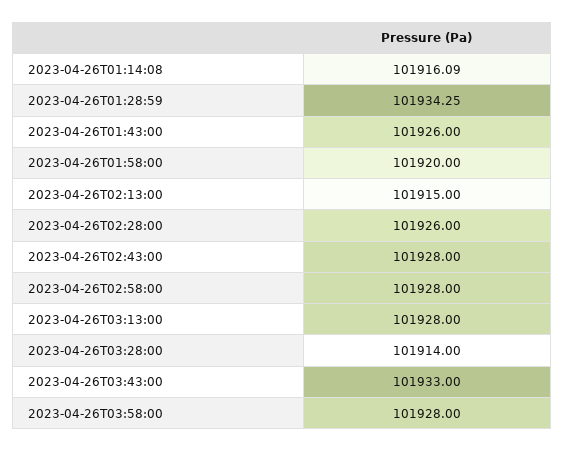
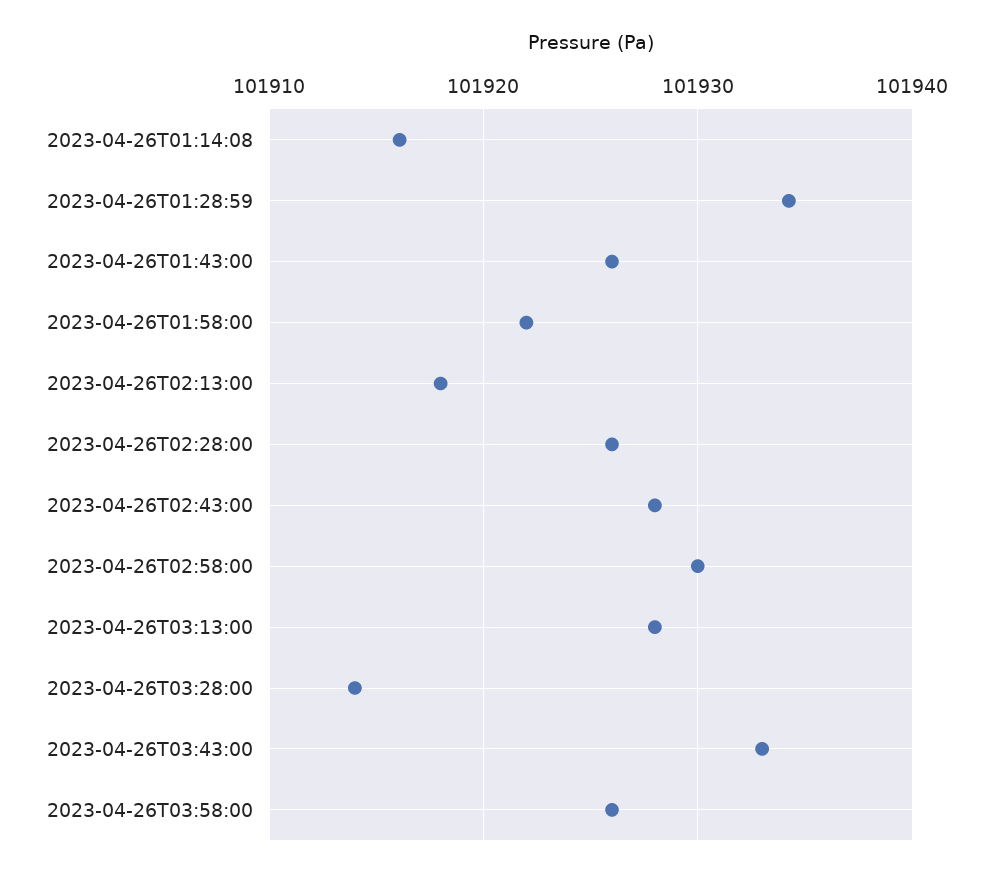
  {
    "2023-04-26T01:14:08": 101916.09,
    "2023-04-26T01:28:59": 101934.25,
    "2023-04-26T01:43:00": 101926,
-   "2023-04-26T01:58:00": 101920,
+   "2023-04-26T01:58:00": 101922,
-   "2023-04-26T02:13:00": 101915,
+   "2023-04-26T02:13:00": 101918,
    "2023-04-26T02:28:00": 101926,
    "2023-04-26T02:43:00": 101928,
-   "2023-04-26T02:58:00": 101928,
+   "2023-04-26T02:58:00": 101930,
    "2023-04-26T03:13:00": 101928,
    "2023-04-26T03:28:00": 101914,
    "2023-04-26T03:43:00": 101933,
-   "2023-04-26T03:58:00": 101928
+   "2023-04-26T03:58:00": 101926
  }

